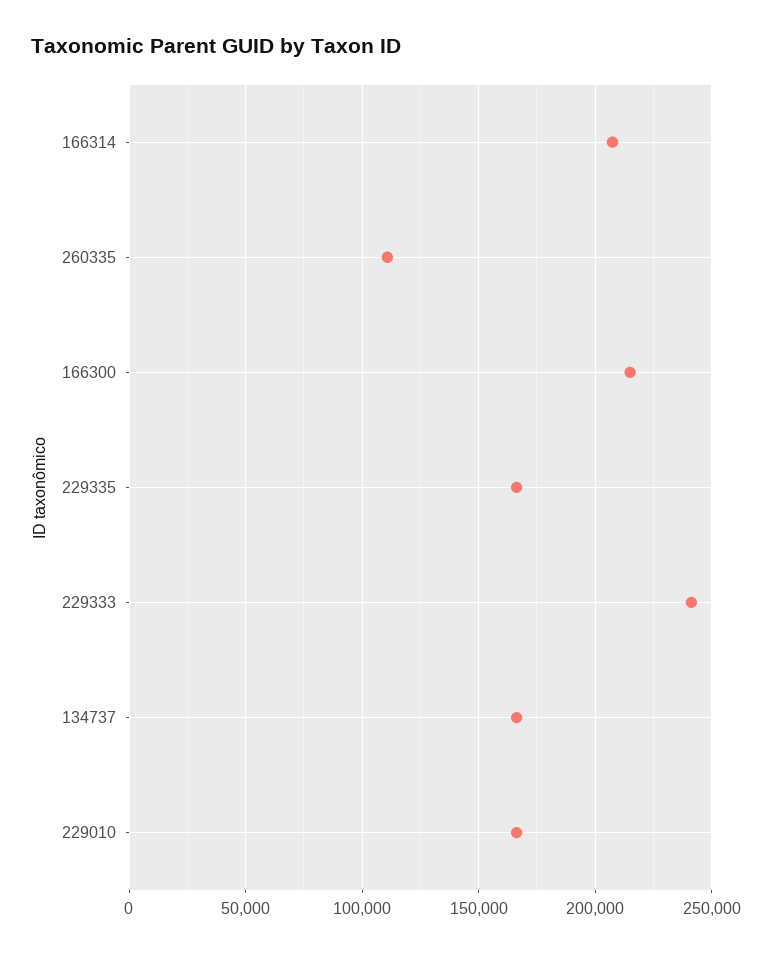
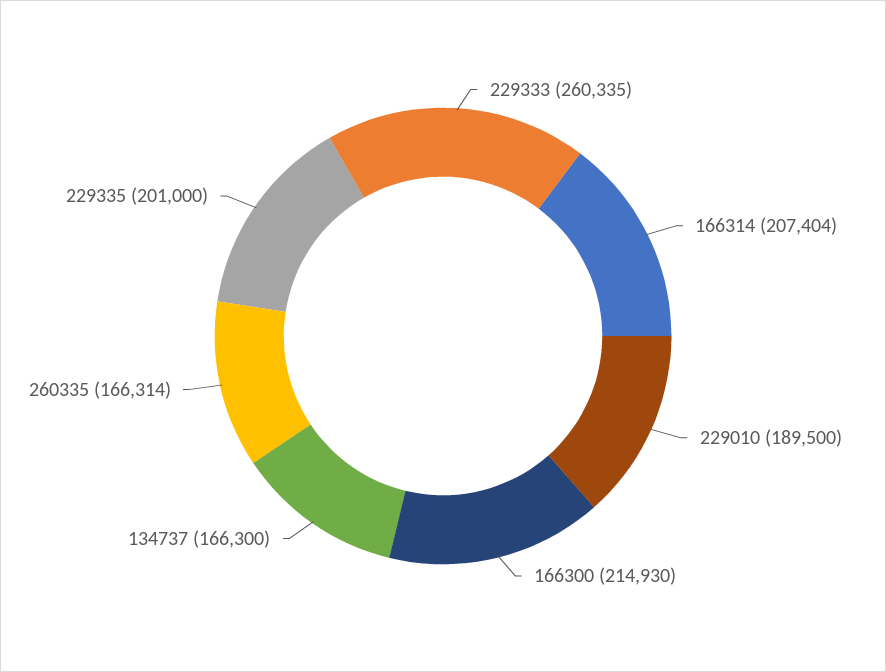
  {
    "166314": 207404,
-   "260335": 110000,
+   "260335": 166314,
    "166300": 214930,
-   "229335": 165000,
+   "229335": 201000,
-   "229333": 240000,
+   "229333": 260335,
    "134737": 166300,
-   "229010": 165000
+   "229010": 189500
  }

